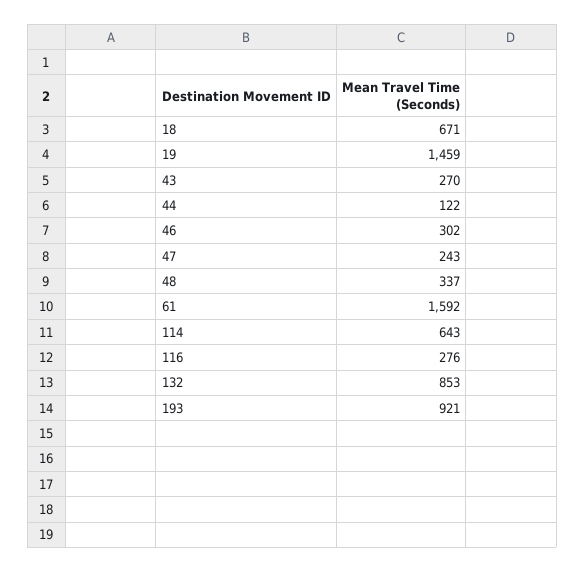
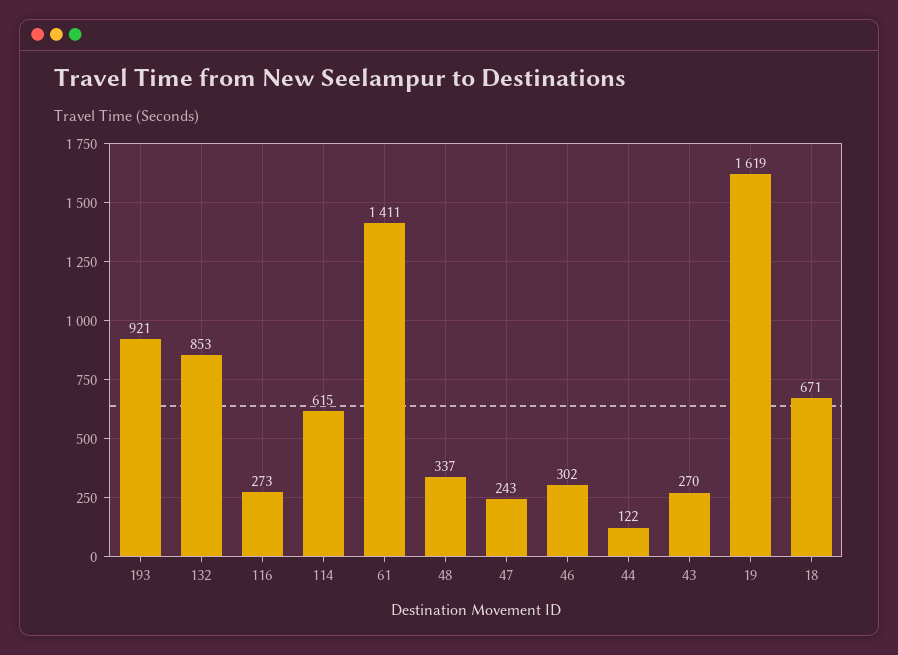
  {
    "18": 671,
-   "19": 1459,
+   "19": 1619,
    "43": 270,
    "44": 122,
    "46": 302,
    "47": 243,
    "48": 337,
-   "61": 1592,
+   "61": 1411,
-   "114": 643,
+   "114": 615,
-   "116": 276,
+   "116": 273,
    "132": 853,
    "193": 921
  }

